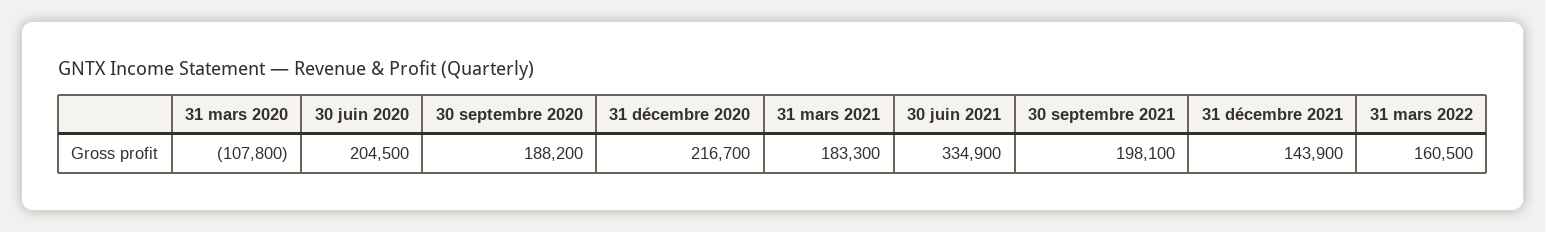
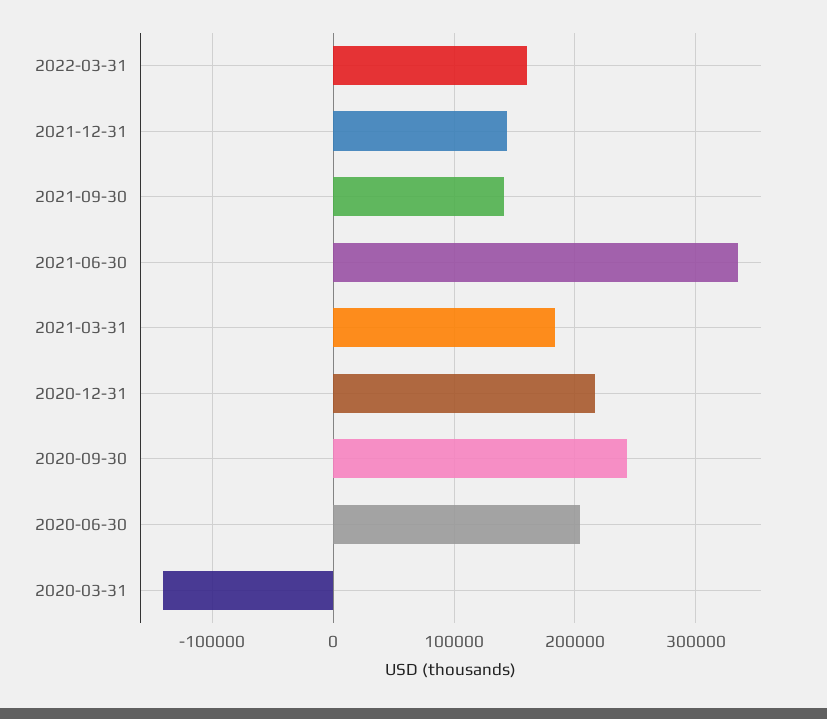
  {
-   "31 mars 2020": -107800,
+   "31 mars 2020": -140000,
    "30 juin 2020": 204500,
-   "30 septembre 2020": 188200,
+   "30 septembre 2020": 240000,
    "31 décembre 2020": 216700,
    "31 mars 2021": 183300,
    "30 juin 2021": 334900,
-   "30 septembre 2021": 198100,
+   "30 septembre 2021": 140000,
    "31 décembre 2021": 143900,
    "31 mars 2022": 160500
  }

